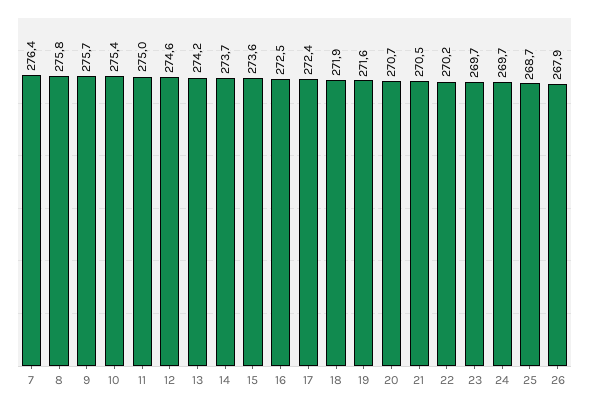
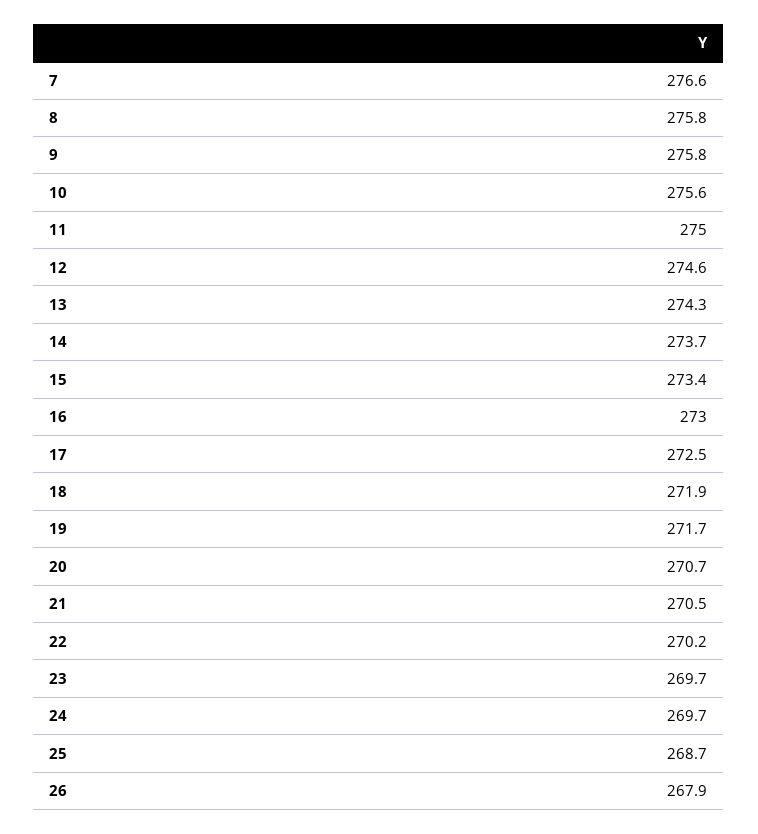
  {
-   "7": 276.4,
+   "7": 276.6,
    "8": 275.8,
-   "9": 275.7,
+   "9": 275.8,
-   "10": 275.4,
+   "10": 275.6,
    "11": 275,
    "12": 274.6,
-   "13": 274.2,
+   "13": 274.3,
    "14": 273.7,
-   "15": 273.6,
+   "15": 273.4,
-   "16": 272.5,
+   "16": 273,
-   "17": 272.4,
+   "17": 272.5,
    "18": 271.9,
-   "19": 271.6,
+   "19": 271.7,
    "20": 270.7,
    "21": 270.5,
    "22": 270.2,
    "23": 269.7,
    "24": 269.7,
    "25": 268.7,
    "26": 267.9
  }

